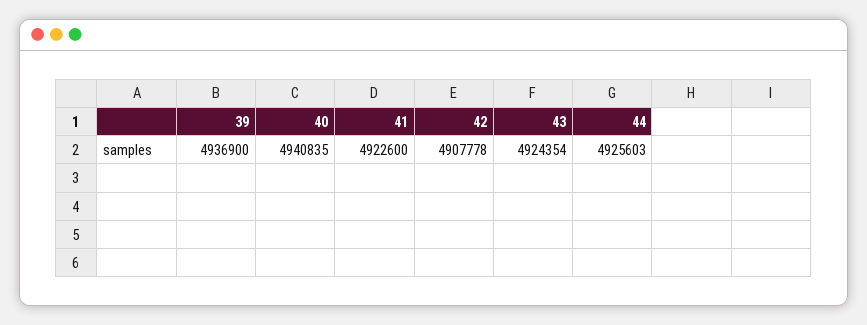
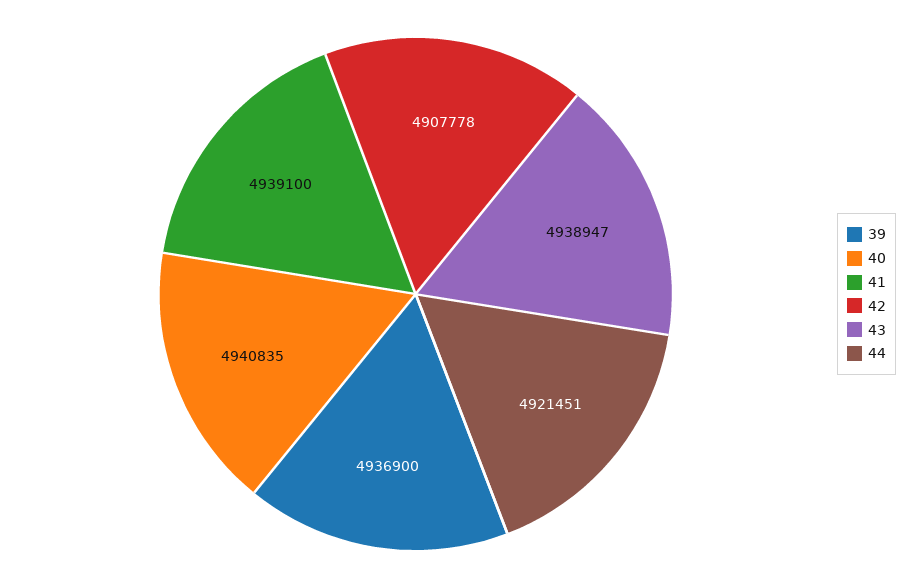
  {
    "39": 4936900,
    "40": 4940835,
-   "41": 4922600,
+   "41": 4939100,
    "42": 4907778,
-   "43": 4924354,
+   "43": 4938947,
-   "44": 4925603
+   "44": 4921451
  }

